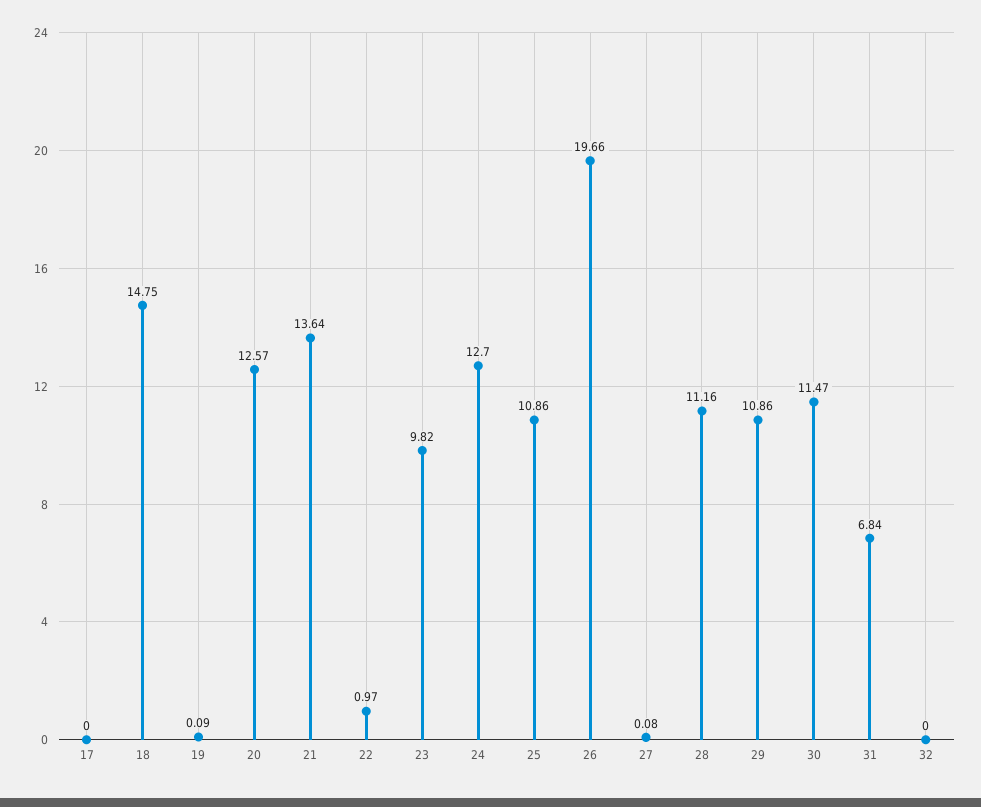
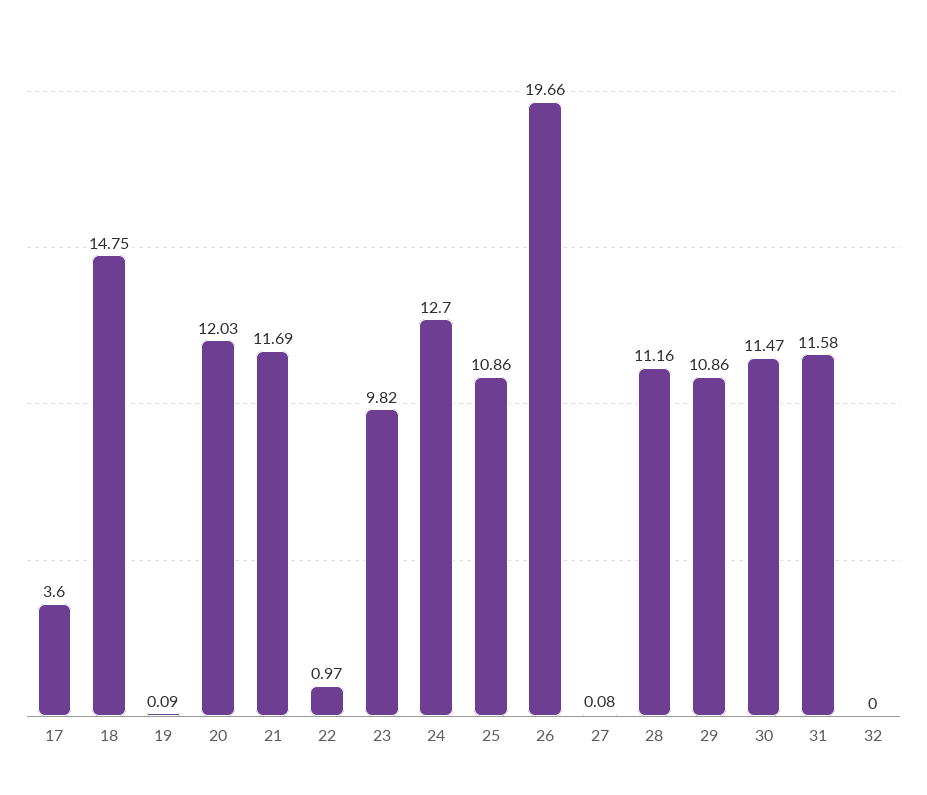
  {
-   "17": 0,
+   "17": 3.6,
    "18": 14.75,
    "19": 0.09,
-   "20": 12.57,
+   "20": 12.03,
-   "21": 13.64,
+   "21": 11.69,
    "22": 0.97,
    "23": 9.82,
    "24": 12.7,
    "25": 10.86,
    "26": 19.66,
    "27": 0.08,
    "28": 11.16,
    "29": 10.86,
    "30": 11.47,
-   "31": 6.84,
+   "31": 11.58,
    "32": 0
  }

